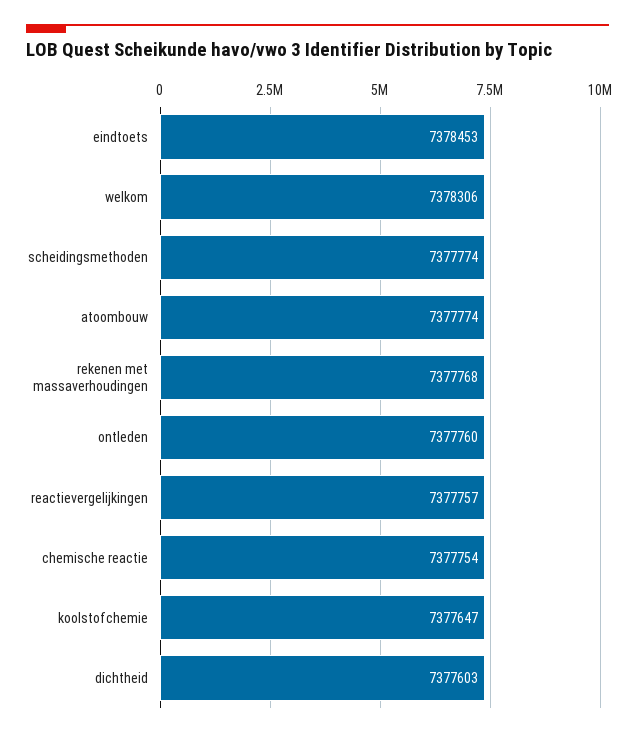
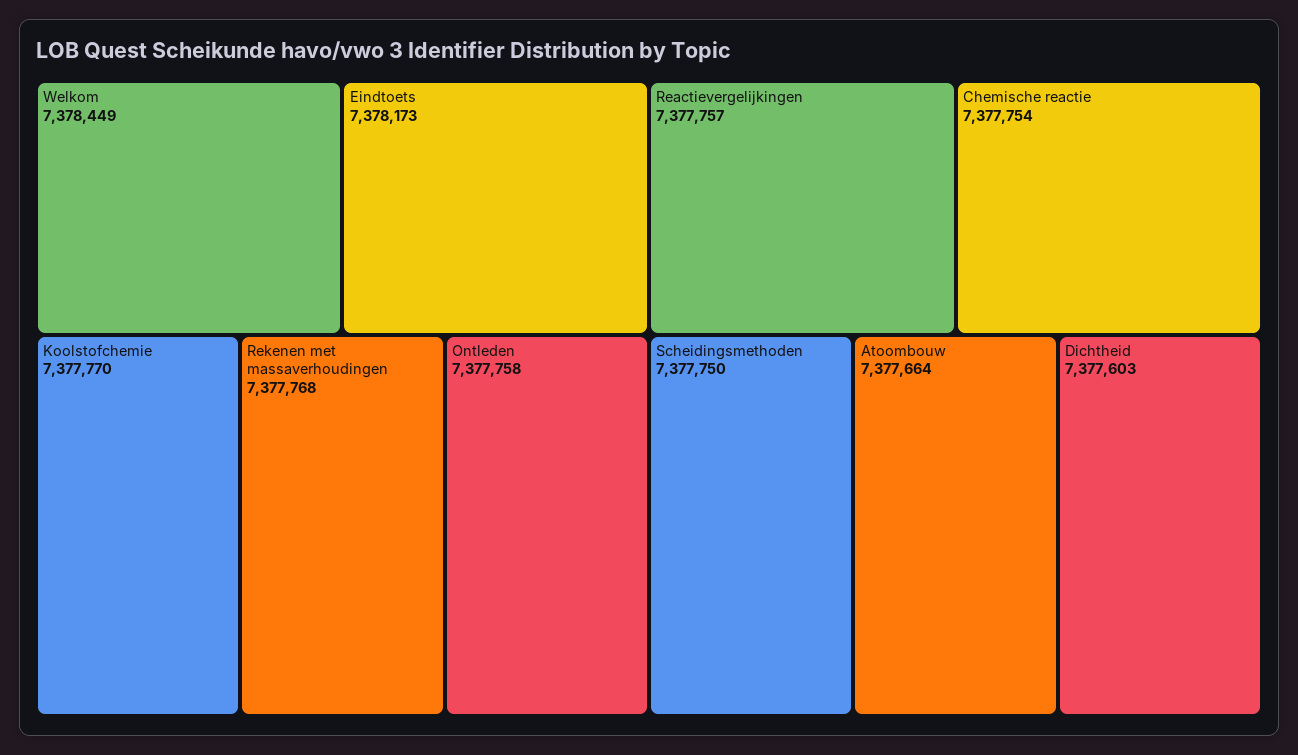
  {
-   "eindtoets": 7378453,
+   "eindtoets": 7378173,
-   "welkom": 7378306,
+   "welkom": 7378449,
-   "scheidingsmethoden": 7377774,
+   "scheidingsmethoden": 7377750,
-   "atoombouw": 7377774,
+   "atoombouw": 7377664,
    "rekenen met massaverhoudingen": 7377768,
-   "ontleden": 7377760,
+   "ontleden": 7377758,
    "reactievergelijkingen": 7377757,
    "chemische reactie": 7377754,
-   "koolstofchemie": 7377647,
+   "koolstofchemie": 7377770,
    "dichtheid": 7377603
  }

